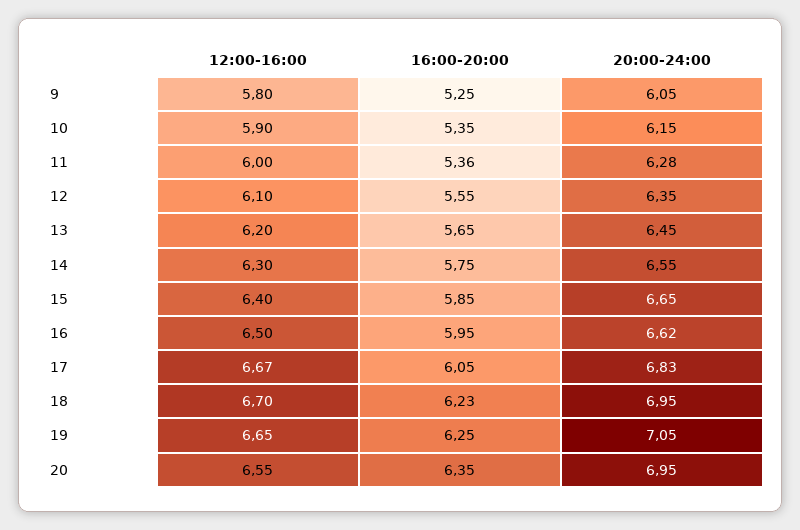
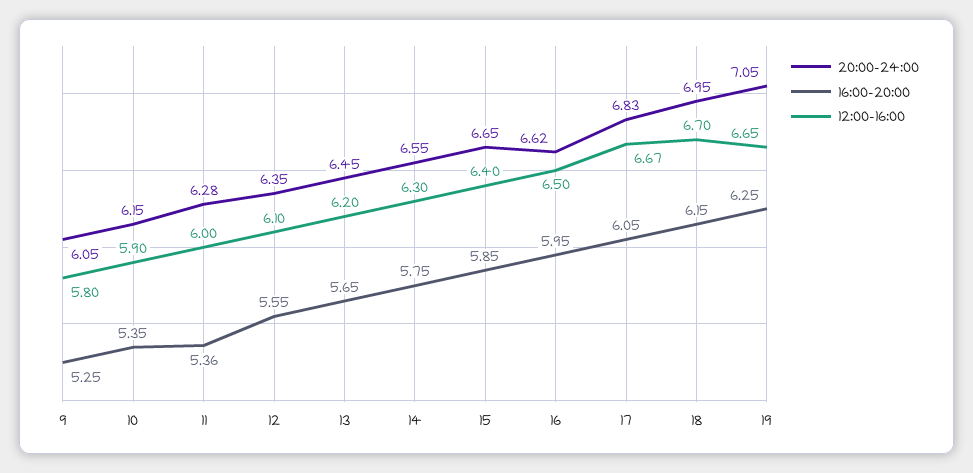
  {
    "12:00-16:00": {
      "9": 5.8,
      "10": 5.9,
      "11": 6,
      "12": 6.1,
      "13": 6.2,
      "14": 6.3,
      "15": 6.4,
      "16": 6.5,
      "17": 6.67,
      "18": 6.7,
-     "19": 6.65,
+     "19": 6.65
-     "20": 6.55
    },
    "16:00-20:00": {
      "9": 5.25,
      "10": 5.35,
      "11": 5.36,
      "12": 5.55,
      "13": 5.65,
      "14": 5.75,
      "15": 5.85,
      "16": 5.95,
      "17": 6.05,
-     "18": 6.23,
+     "18": 6.15,
-     "19": 6.25,
+     "19": 6.25
-     "20": 6.35
    },
    "20:00-24:00": {
      "9": 6.05,
      "10": 6.15,
      "11": 6.28,
      "12": 6.35,
      "13": 6.45,
      "14": 6.55,
      "15": 6.65,
      "16": 6.62,
      "17": 6.83,
      "18": 6.95,
-     "19": 7.05,
+     "19": 7.05
-     "20": 6.95
    }
  }

